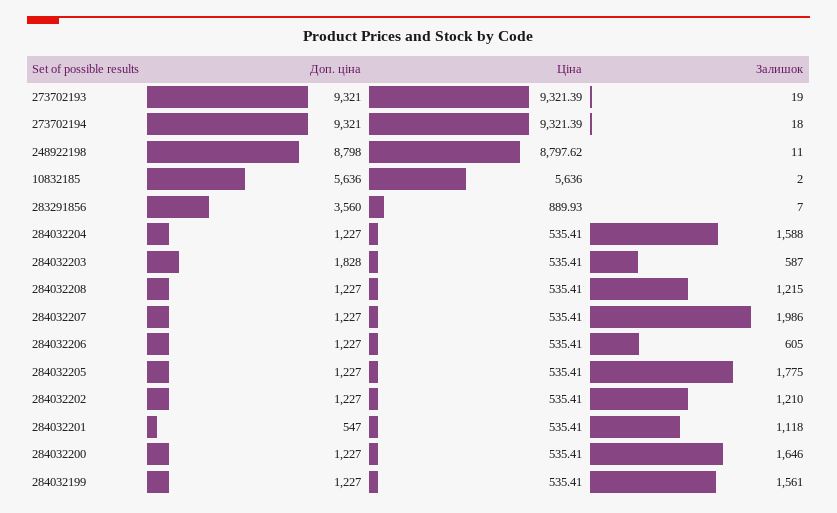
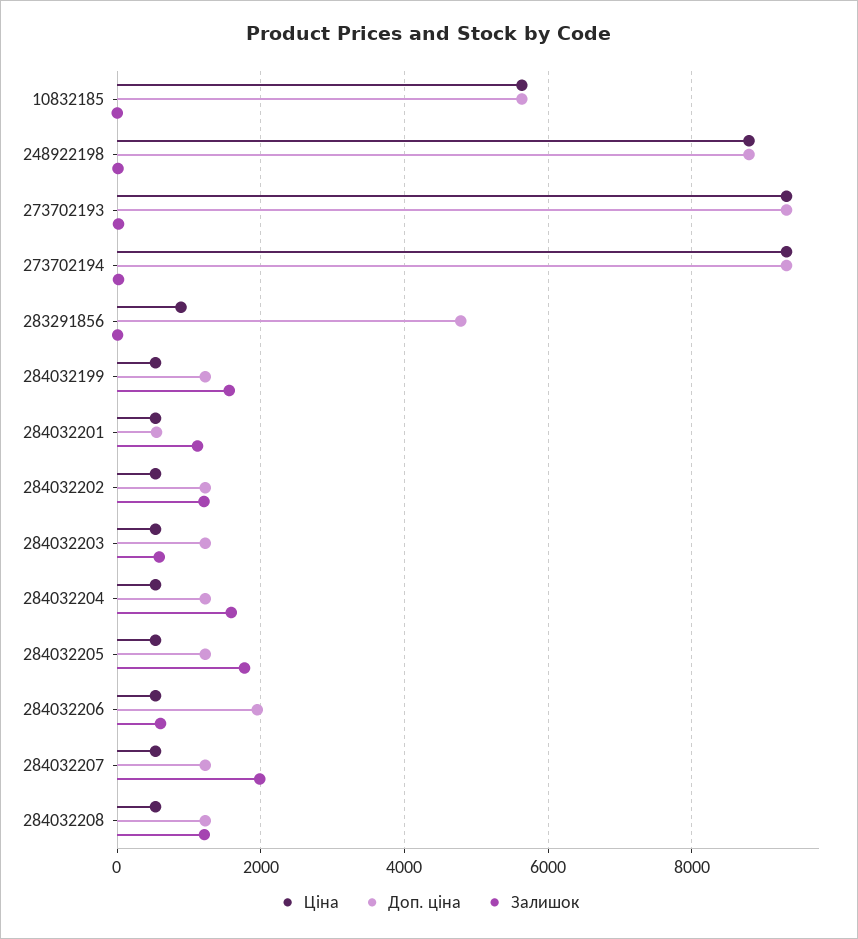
  {
    "Доп. ціна": {
      "273702193": 9321,
      "273702194": 9321,
      "248922198": 8798,
      "10832185": 5636,
-     "283291856": 3560,
+     "283291856": 4800,
      "284032204": 1227,
-     "284032203": 1828,
+     "284032203": 1200,
      "284032208": 1227,
      "284032207": 1227,
-     "284032206": 1227,
+     "284032206": 2000,
      "284032205": 1227,
      "284032202": 1227,
      "284032201": 547,
-     "284032200": 1227,
      "284032199": 1227
    },
    "Ціна": {
      "273702193": 9321.39,
      "273702194": 9321.39,
      "248922198": 8797.62,
      "10832185": 5636,
      "283291856": 889.93,
      "284032204": 535.41,
      "284032203": 535.41,
      "284032208": 535.41,
      "284032207": 535.41,
      "284032206": 535.41,
      "284032205": 535.41,
      "284032202": 535.41,
      "284032201": 535.41,
-     "284032200": 535.41,
      "284032199": 535.41
    },
    "Залишок": {
      "273702193": 19,
      "273702194": 18,
      "248922198": 11,
      "10832185": 2,
      "283291856": 7,
      "284032204": 1588,
      "284032203": 587,
      "284032208": 1215,
      "284032207": 1986,
      "284032206": 605,
      "284032205": 1775,
      "284032202": 1210,
      "284032201": 1118,
-     "284032200": 1646,
      "284032199": 1561
    }
  }

